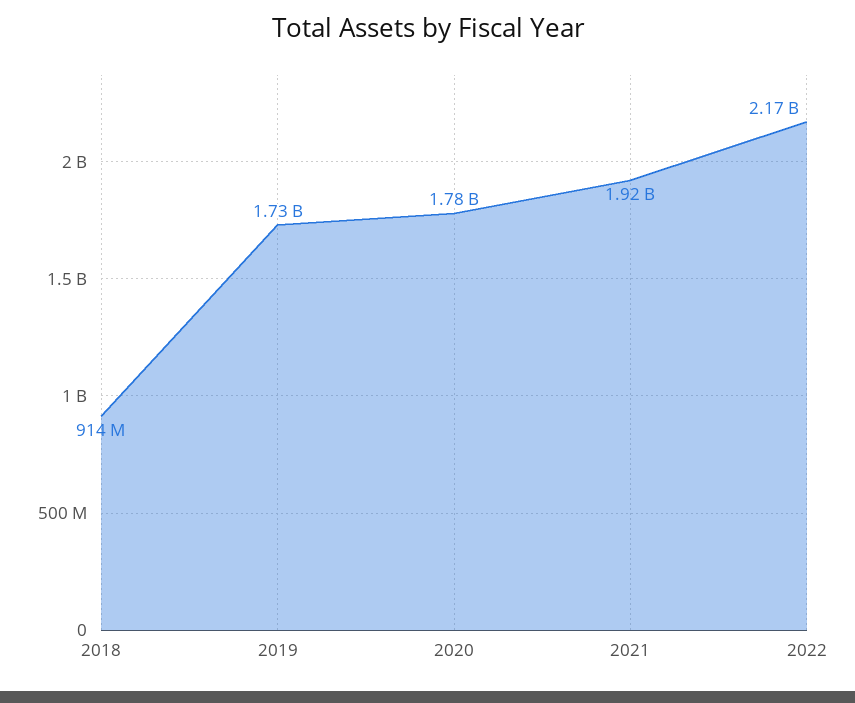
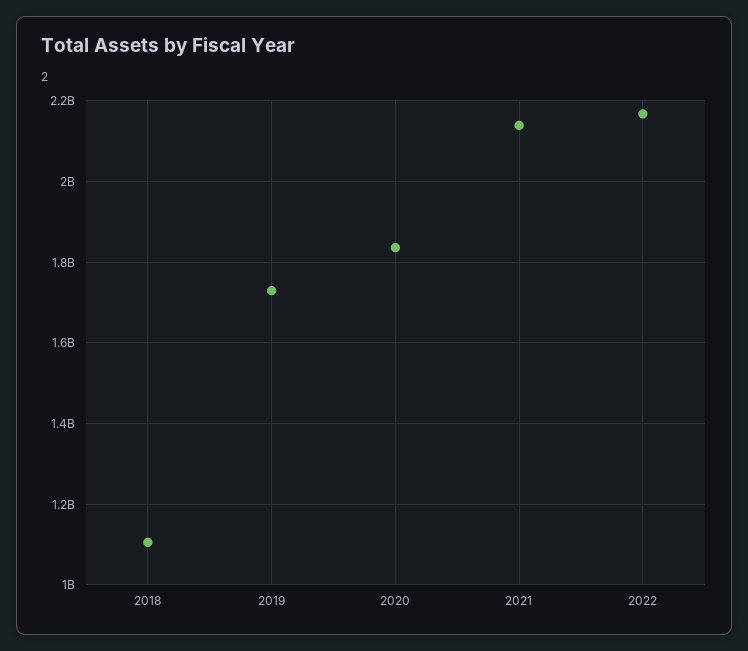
  {
-   "2018": 914000000,
+   "2018": 1100000000,
    "2019": 1730000000,
-   "2020": 1780000000,
+   "2020": 1840000000,
-   "2021": 1920000000,
+   "2021": 2140000000,
    "2022": 2170000000
  }

